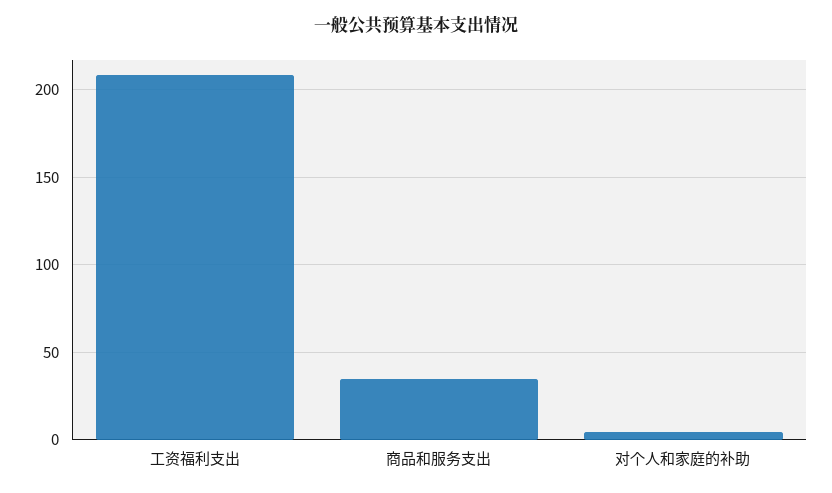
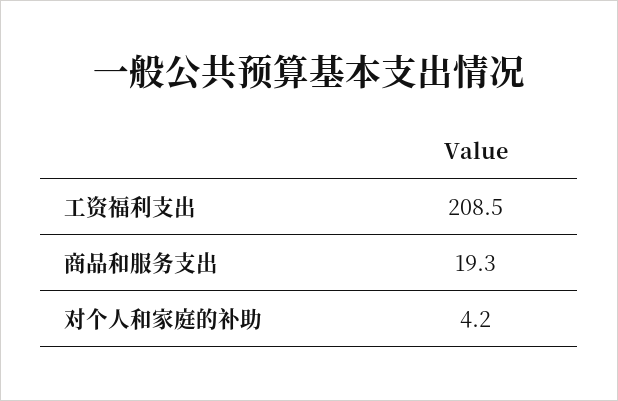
  {
    "工资福利支出": 208.5,
-   "商品和服务支出": 35,
+   "商品和服务支出": 19.3,
    "对个人和家庭的补助": 4.2
  }

